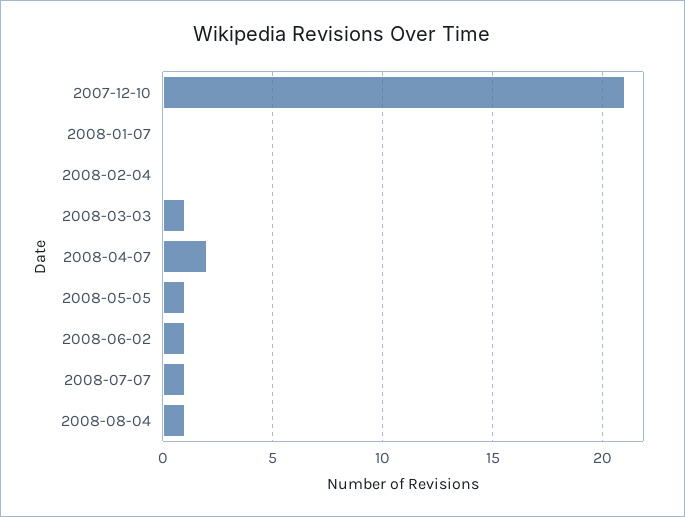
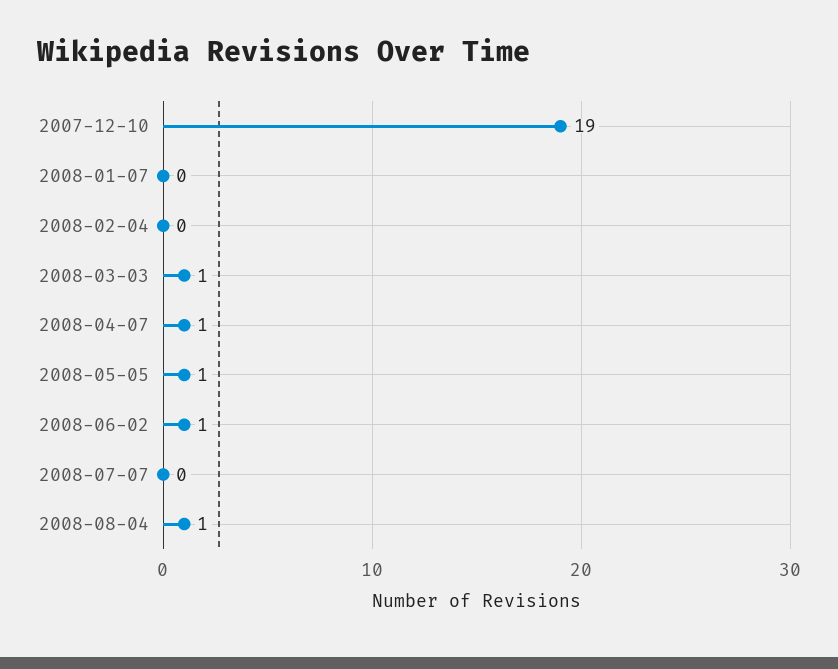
  {
-   "2007-12-10": 21,
+   "2007-12-10": 19,
    "2008-01-07": 0,
    "2008-02-04": 0,
    "2008-03-03": 1,
-   "2008-04-07": 2,
+   "2008-04-07": 1,
    "2008-05-05": 1,
    "2008-06-02": 1,
-   "2008-07-07": 1,
+   "2008-07-07": 0,
    "2008-08-04": 1
  }

